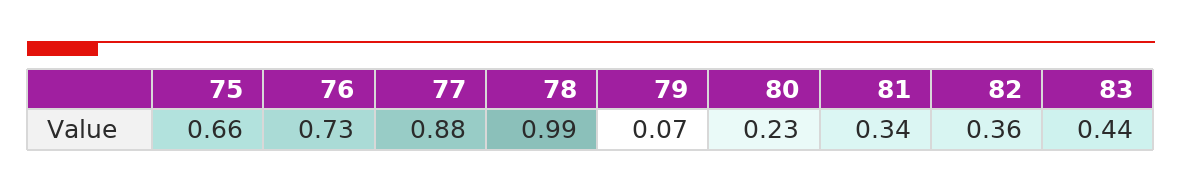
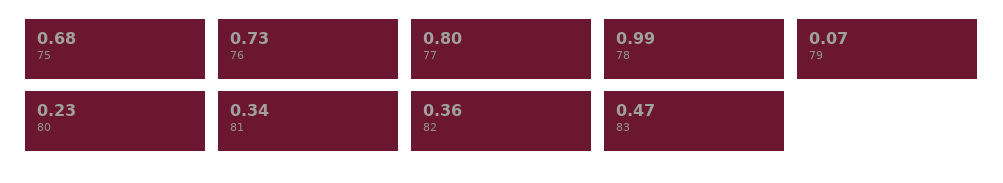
  {
-   "75": 0.66,
+   "75": 0.68,
    "76": 0.73,
-   "77": 0.88,
+   "77": 0.8,
    "78": 0.99,
    "79": 0.07,
    "80": 0.23,
    "81": 0.34,
    "82": 0.36,
-   "83": 0.44
+   "83": 0.47
  }

